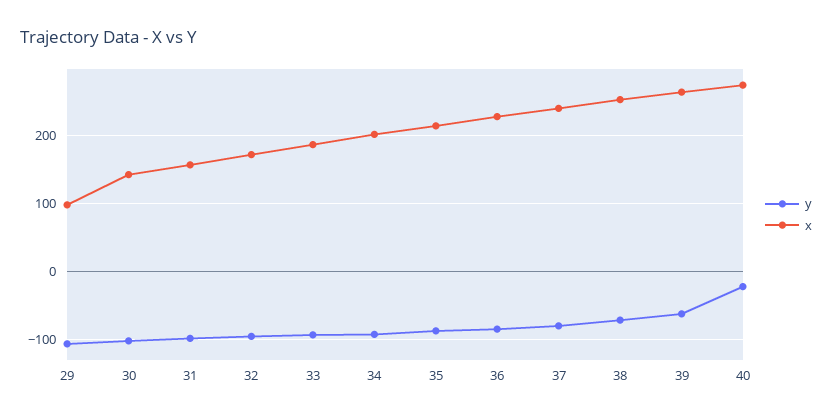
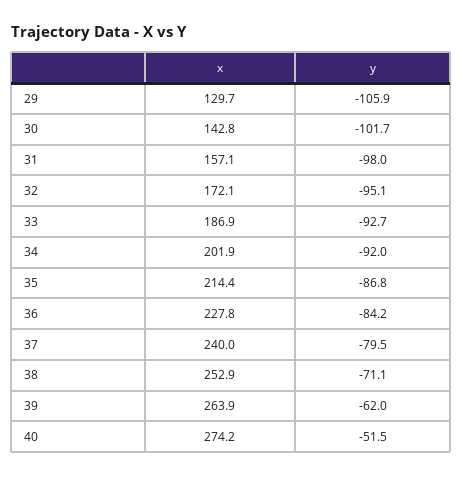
  {
    "y": {
      "29": -105.9,
      "30": -101.7,
      "31": -98,
      "32": -95.1,
      "33": -92.7,
      "34": -92,
      "35": -86.8,
      "36": -84.2,
      "37": -79.5,
      "38": -71.1,
      "39": -62,
-     "40": -20
+     "40": -51.5
    },
    "x": {
-     "29": 100,
+     "29": 129.7,
      "30": 142.8,
      "31": 157.1,
      "32": 172.1,
      "33": 186.9,
      "34": 201.9,
      "35": 214.4,
      "36": 227.8,
      "37": 240,
      "38": 252.9,
      "39": 263.9,
      "40": 274.2
    }
  }

